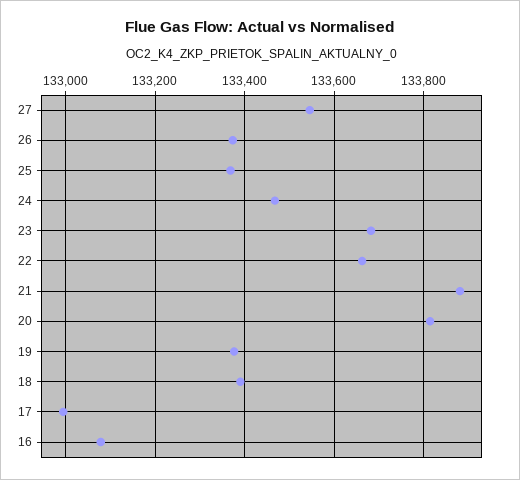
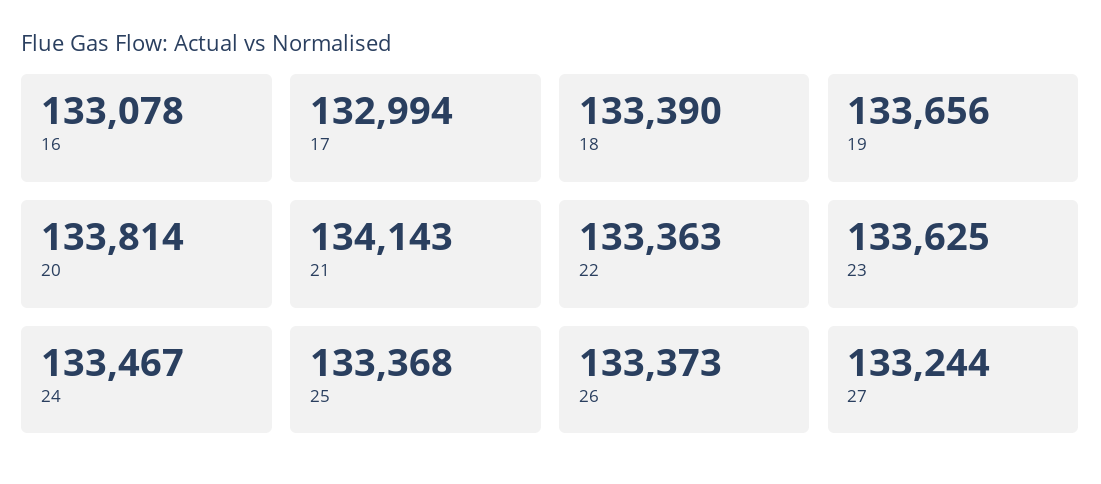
  {
-   "27": 133540,
+   "27": 133244,
    "26": 133373,
    "25": 133368,
    "24": 133467,
-   "23": 133680,
+   "23": 133625,
-   "22": 133660,
+   "22": 133363,
-   "21": 133880,
+   "21": 134143,
    "20": 133814,
-   "19": 133380,
+   "19": 133656,
    "18": 133390,
    "17": 132994,
    "16": 133078
  }

